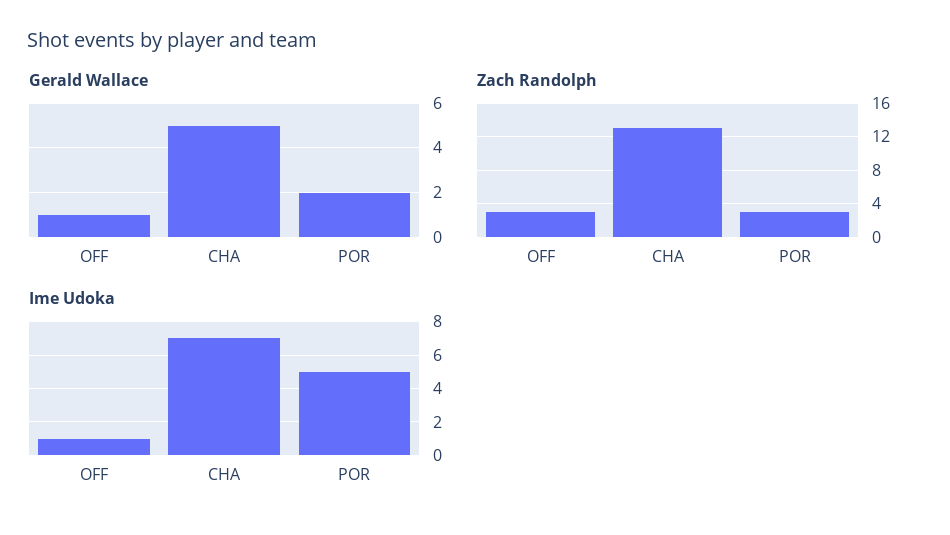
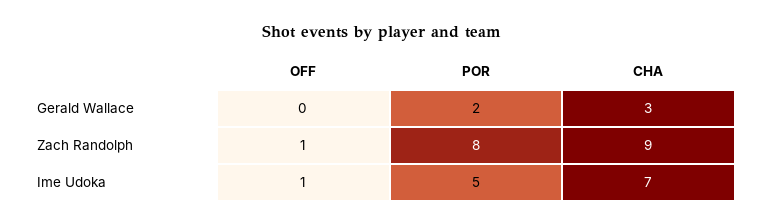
  {
    "Gerald Wallace": {
-     "OFF": 1,
+     "OFF": 0,
-     "CHA": 5,
+     "CHA": 3,
      "POR": 2
    },
    "Zach Randolph": {
-     "OFF": 3,
+     "OFF": 1,
-     "CHA": 13,
+     "CHA": 9,
-     "POR": 3
+     "POR": 8
    },
    "Ime Udoka": {
      "OFF": 1,
      "CHA": 7,
      "POR": 5
    }
  }

